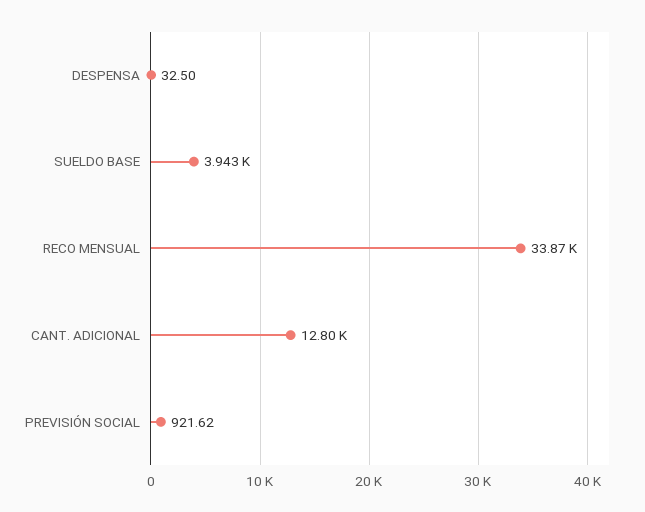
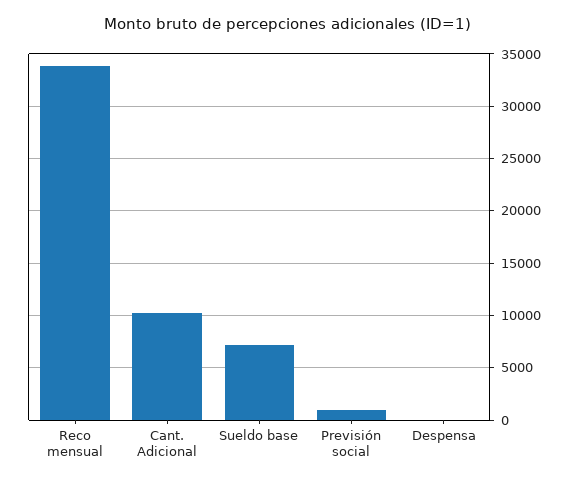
  {
    "DESPENSA": 32.5,
-   "SUELDO BASE": 3943,
+   "SUELDO BASE": 7000,
    "RECO MENSUAL": 33870,
-   "CANT. ADICIONAL": 12800,
+   "CANT. ADICIONAL": 10000,
    "PREVISIÓN SOCIAL": 921.62
  }

